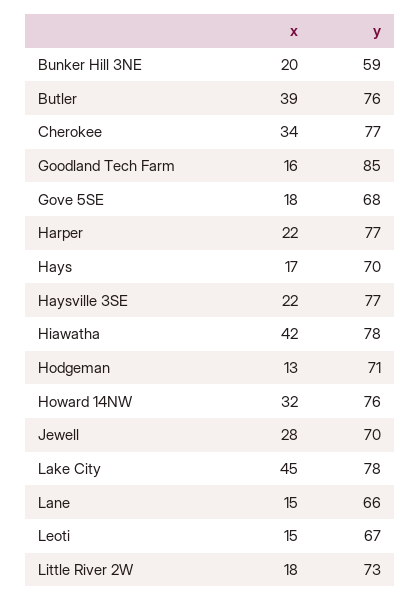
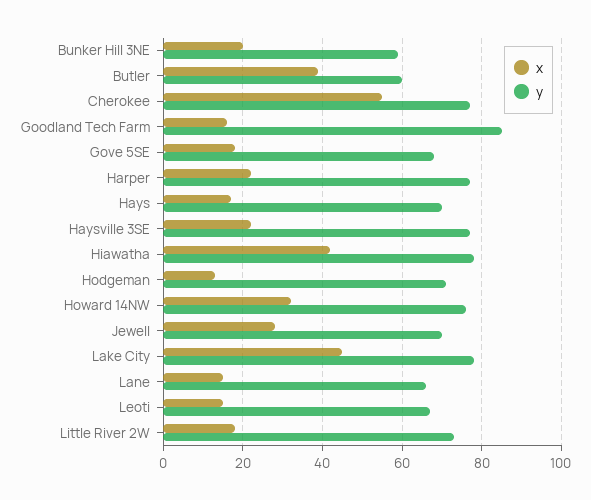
  {
    "x": {
      "Bunker Hill 3NE": 20,
      "Butler": 39,
-     "Cherokee": 34,
+     "Cherokee": 55,
      "Goodland Tech Farm": 16,
      "Gove 5SE": 18,
      "Harper": 22,
      "Hays": 17,
      "Haysville 3SE": 22,
      "Hiawatha": 42,
      "Hodgeman": 13,
      "Howard 14NW": 32,
      "Jewell": 28,
      "Lake City": 45,
      "Lane": 15,
      "Leoti": 15,
      "Little River 2W": 18
    },
    "y": {
      "Bunker Hill 3NE": 59,
-     "Butler": 76,
+     "Butler": 60,
      "Cherokee": 77,
      "Goodland Tech Farm": 85,
      "Gove 5SE": 68,
      "Harper": 77,
      "Hays": 70,
      "Haysville 3SE": 77,
      "Hiawatha": 78,
      "Hodgeman": 71,
      "Howard 14NW": 76,
      "Jewell": 70,
      "Lake City": 78,
      "Lane": 66,
      "Leoti": 67,
      "Little River 2W": 73
    }
  }

